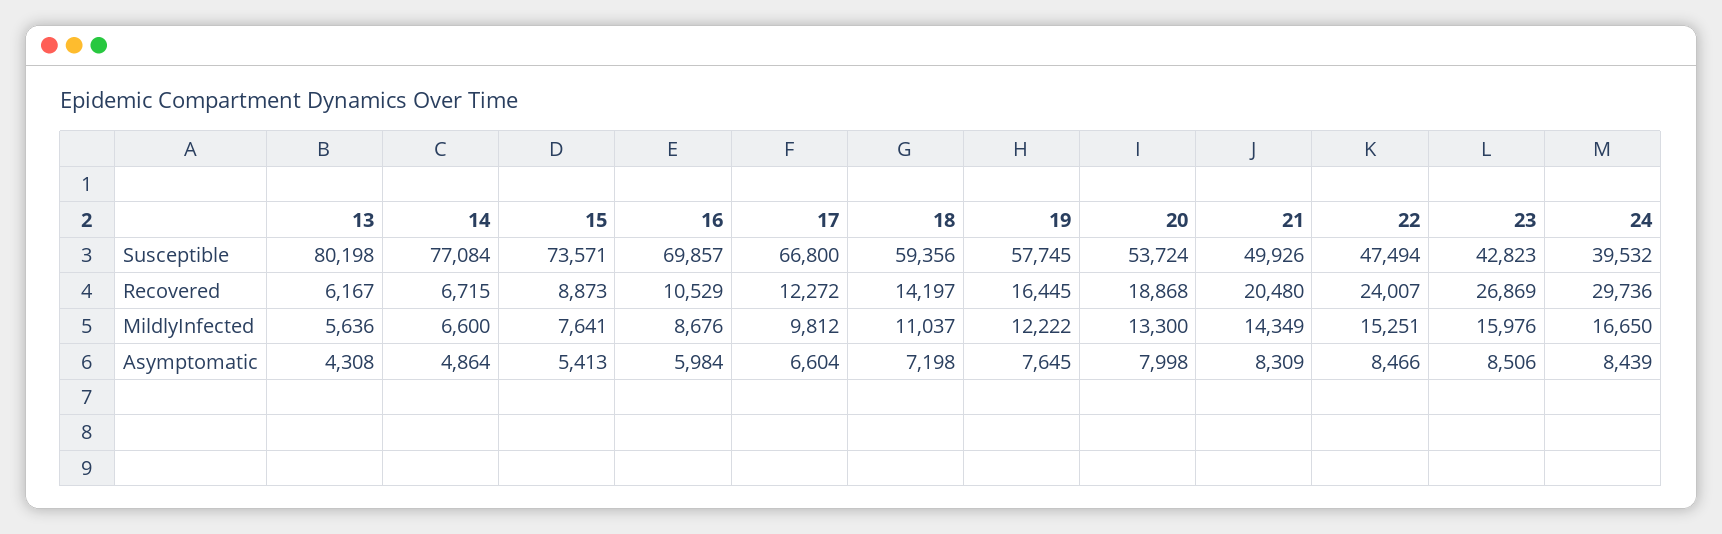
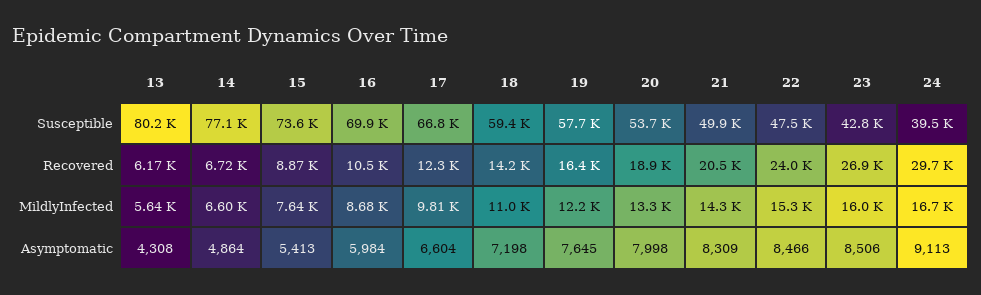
  {
    "13": {
      "Susceptible": 80198,
      "Recovered": 6167,
      "MildlyInfected": 5636,
      "Asymptomatic": 4308
    },
    "14": {
      "Susceptible": 77084,
      "Recovered": 6715,
      "MildlyInfected": 6600,
      "Asymptomatic": 4864
    },
    "15": {
      "Susceptible": 73571,
      "Recovered": 8873,
      "MildlyInfected": 7641,
      "Asymptomatic": 5413
    },
    "16": {
      "Susceptible": 69857,
      "Recovered": 10529,
      "MildlyInfected": 8676,
      "Asymptomatic": 5984
    },
    "17": {
      "Susceptible": 66800,
      "Recovered": 12272,
      "MildlyInfected": 9812,
      "Asymptomatic": 6604
    },
    "18": {
      "Susceptible": 59356,
      "Recovered": 14197,
      "MildlyInfected": 11037,
      "Asymptomatic": 7198
    },
    "19": {
      "Susceptible": 57745,
      "Recovered": 16445,
      "MildlyInfected": 12222,
      "Asymptomatic": 7645
    },
    "20": {
      "Susceptible": 53724,
      "Recovered": 18868,
      "MildlyInfected": 13300,
      "Asymptomatic": 7998
    },
    "21": {
      "Susceptible": 49926,
      "Recovered": 20480,
      "MildlyInfected": 14349,
      "Asymptomatic": 8309
    },
    "22": {
      "Susceptible": 47494,
      "Recovered": 24007,
      "MildlyInfected": 15251,
      "Asymptomatic": 8466
    },
    "23": {
      "Susceptible": 42823,
      "Recovered": 26869,
      "MildlyInfected": 15976,
      "Asymptomatic": 8506
    },
    "24": {
      "Susceptible": 39532,
      "Recovered": 29736,
      "MildlyInfected": 16650,
-     "Asymptomatic": 8439
+     "Asymptomatic": 9113
    }
  }

